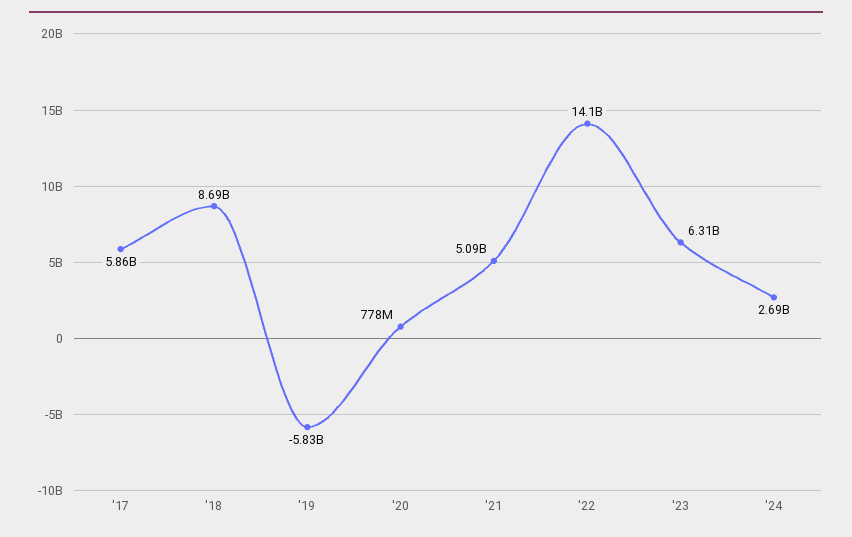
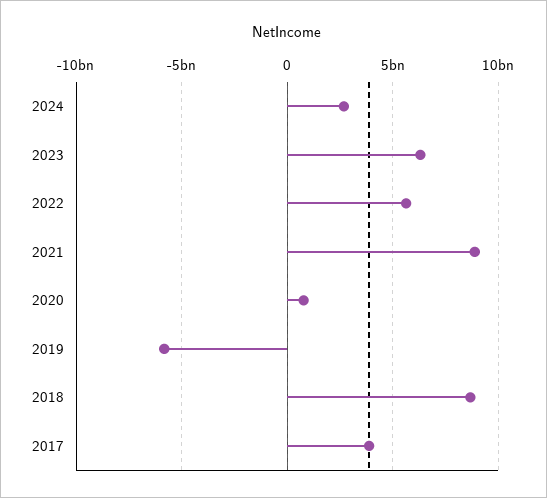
  {
-   "'17": 5860000000,
+   "'17": 4000000000,
    "'18": 8690000000,
    "'19": -5830000000,
    "'20": 778000000,
-   "'21": 5090000000,
+   "'21": 9000000000,
-   "'22": 14100000000,
+   "'22": 5500000000,
    "'23": 6310000000,
    "'24": 2690000000
  }

